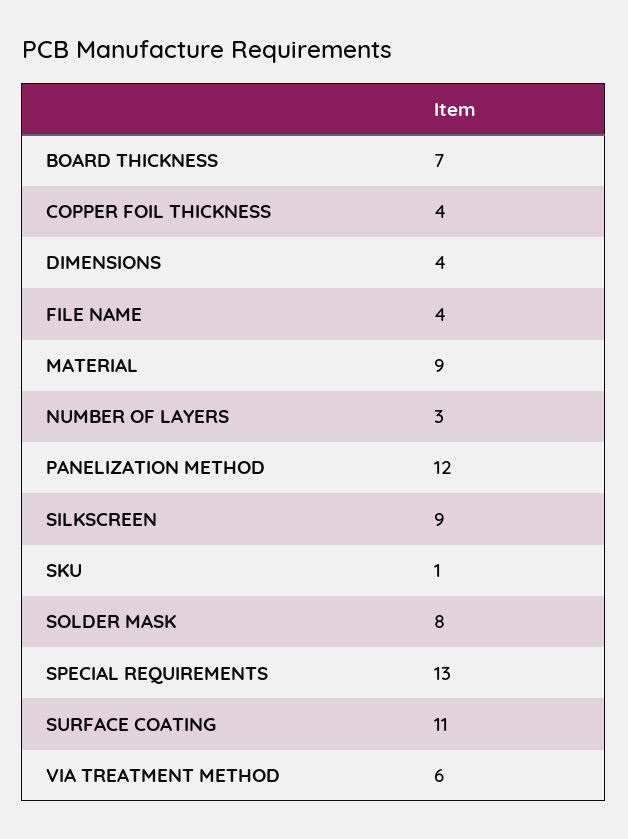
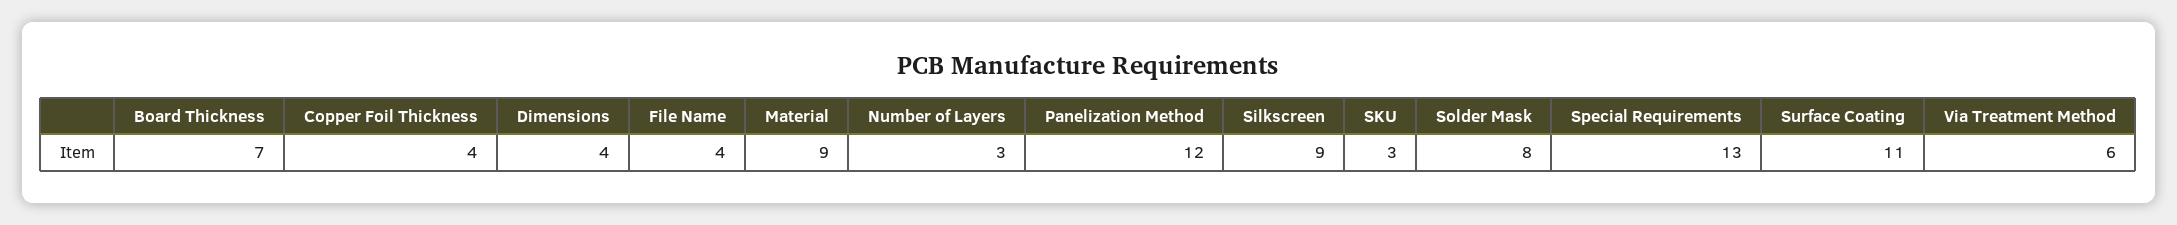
  {
    "BOARD THICKNESS": 7,
    "COPPER FOIL THICKNESS": 4,
    "DIMENSIONS": 4,
    "FILE NAME": 4,
    "MATERIAL": 9,
    "NUMBER OF LAYERS": 3,
    "PANELIZATION METHOD": 12,
    "SILKSCREEN": 9,
-   "SKU": 1,
+   "SKU": 3,
    "SOLDER MASK": 8,
    "SPECIAL REQUIREMENTS": 13,
    "SURFACE COATING": 11,
    "VIA TREATMENT METHOD": 6
  }

